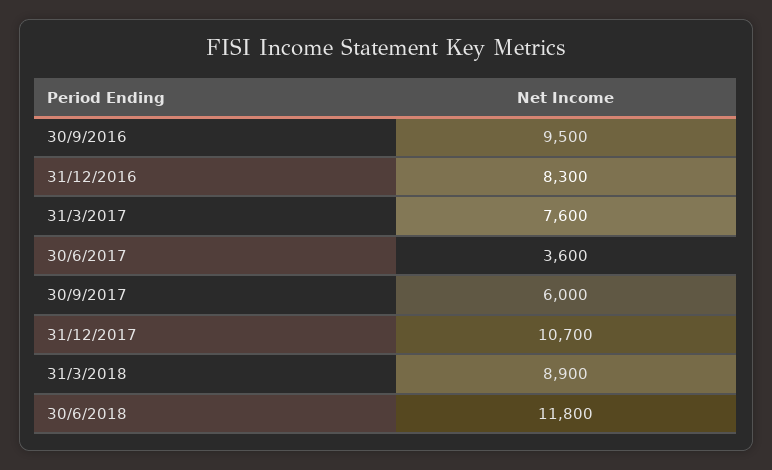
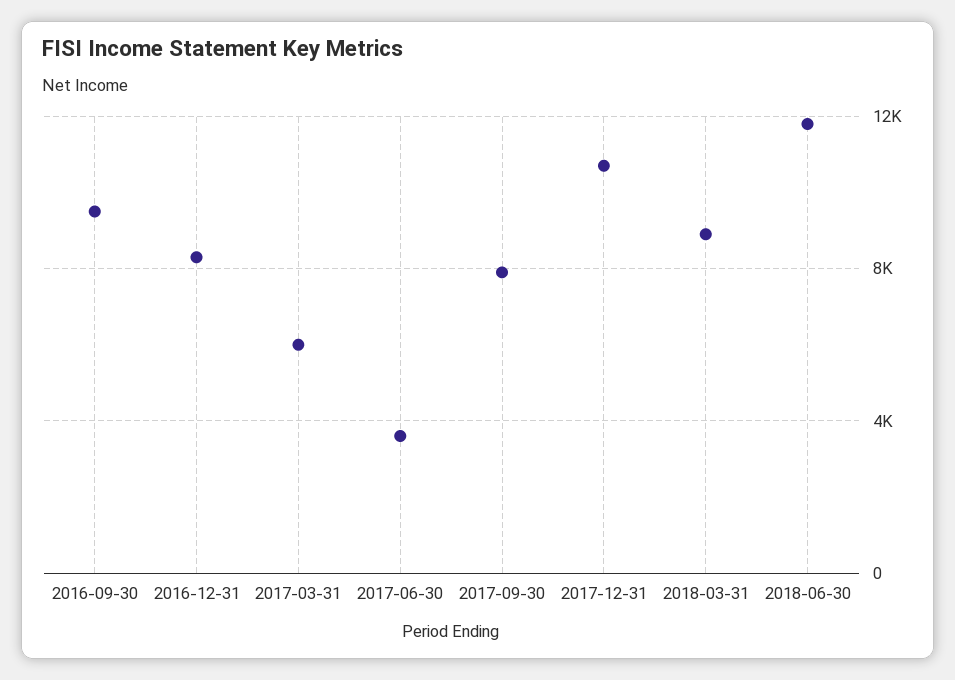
  {
    "30/9/2016": 9500,
    "31/12/2016": 8300,
-   "31/3/2017": 7600,
+   "31/3/2017": 6000,
    "30/6/2017": 3600,
-   "30/9/2017": 6000,
+   "30/9/2017": 8000,
    "31/12/2017": 10700,
    "31/3/2018": 8900,
    "30/6/2018": 11800
  }

